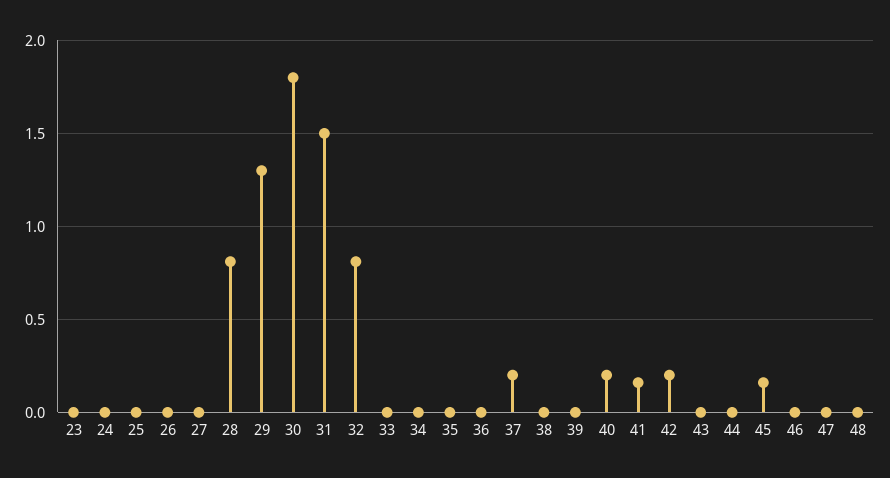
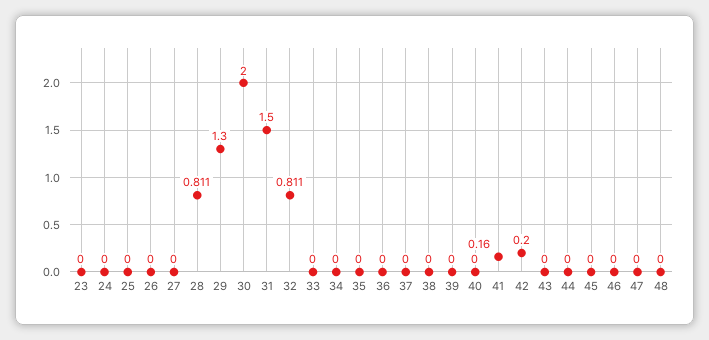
  {
    "23": 0,
    "24": 0,
    "25": 0,
    "26": 0,
    "27": 0,
    "28": 0.811,
    "29": 1.3,
-   "30": 1.8,
+   "30": 2,
    "31": 1.5,
    "32": 0.811,
    "33": 0,
    "34": 0,
    "35": 0,
    "36": 0,
-   "37": 0.2,
+   "37": 0,
    "38": 0,
    "39": 0,
-   "40": 0.2,
+   "40": 0,
    "41": 0.16,
    "42": 0.2,
    "43": 0,
    "44": 0,
-   "45": 0.15,
+   "45": 0,
    "46": 0,
    "47": 0,
    "48": 0
  }

